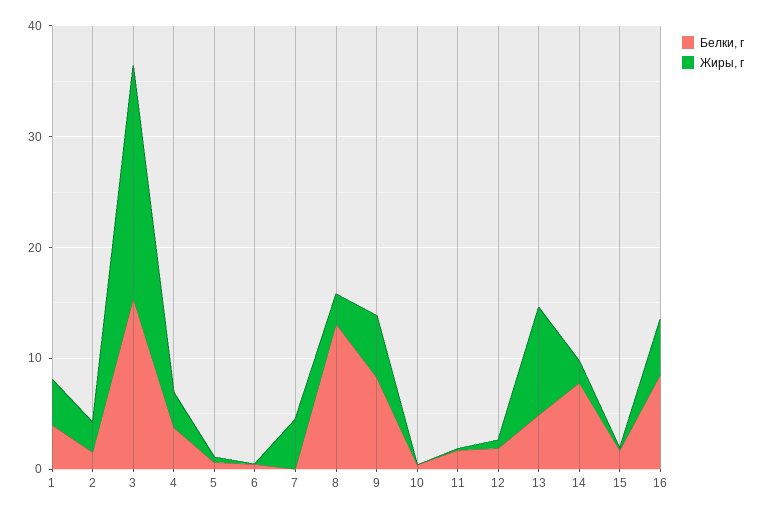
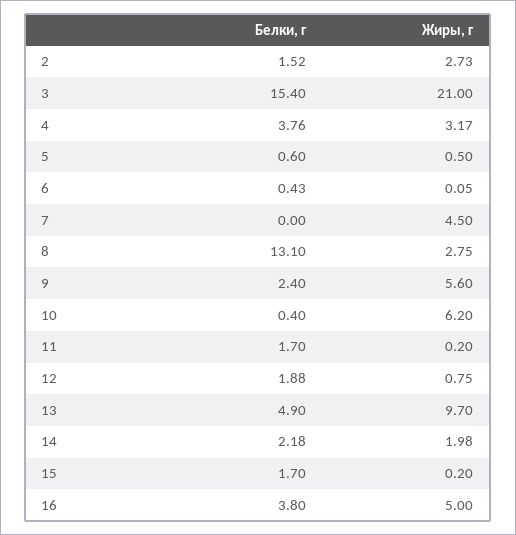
  {
    "Белки, г": {
-     "1": 4,
      "2": 1.52,
      "3": 15.4,
      "4": 3.76,
      "5": 0.6,
      "6": 0.43,
      "7": 0,
      "8": 13.1,
-     "9": 8,
+     "9": 2.4,
      "10": 0.4,
      "11": 1.7,
      "12": 1.88,
      "13": 4.9,
-     "14": 8,
+     "14": 2.18,
      "15": 1.7,
-     "16": 8
+     "16": 3.8
    },
    "Жиры, г": {
-     "1": 4,
      "2": 2.73,
      "3": 21,
      "4": 3.17,
      "5": 0.5,
      "6": 0.05,
      "7": 4.5,
      "8": 2.75,
      "9": 5.6,
-     "10": 0,
+     "10": 6.2,
      "11": 0.2,
      "12": 0.75,
      "13": 9.7,
      "14": 1.98,
      "15": 0.2,
      "16": 5
    }
  }

